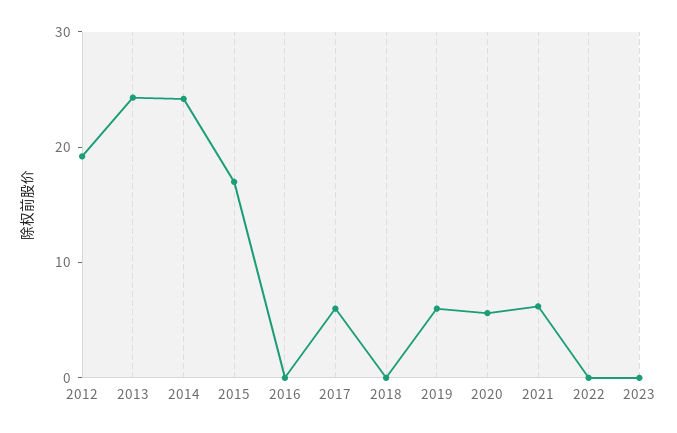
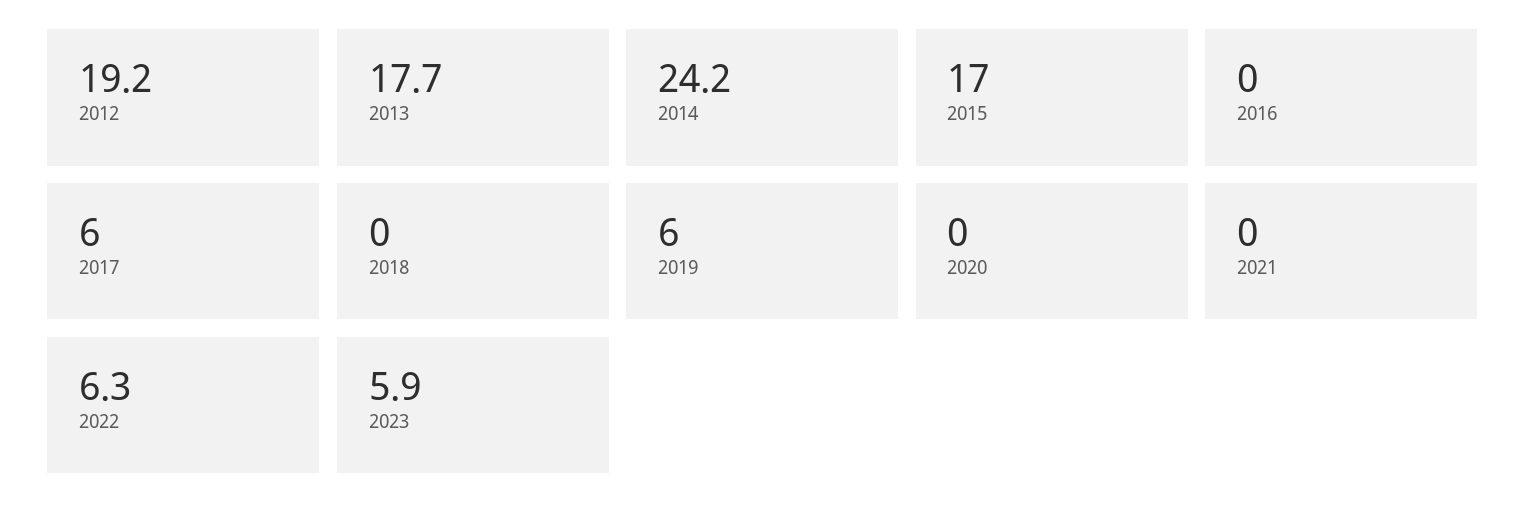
  {
    "2012": 19.2,
-   "2013": 24,
+   "2013": 17.7,
    "2014": 24.2,
    "2015": 17,
    "2016": 0,
    "2017": 6,
    "2018": 0,
    "2019": 6,
-   "2020": 6,
+   "2020": 0,
-   "2021": 6,
+   "2021": 0,
-   "2022": 0,
+   "2022": 6.3,
-   "2023": 0
+   "2023": 5.9
  }

